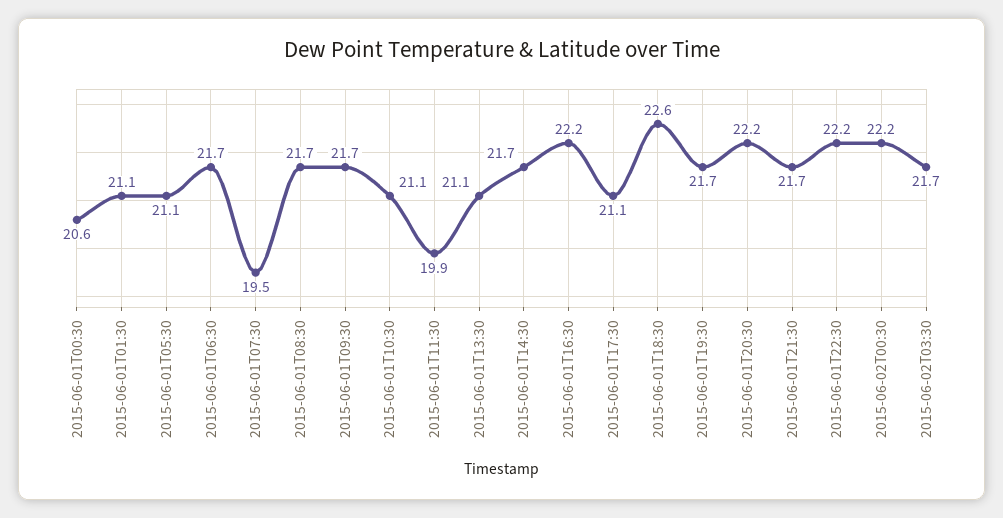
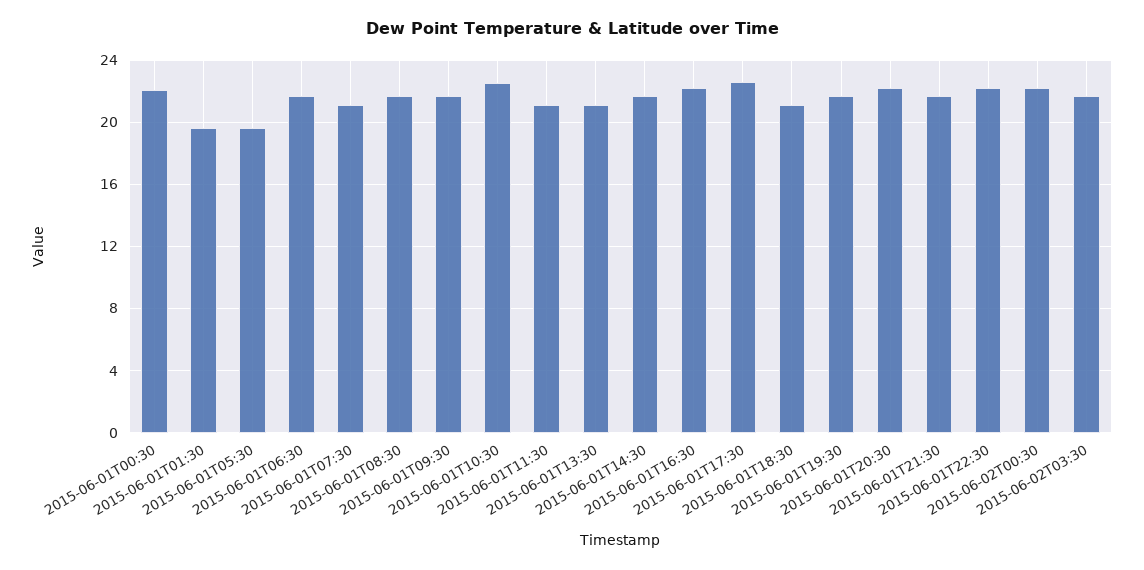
  {
-   "2015-06-01T00:30": 20.6,
+   "2015-06-01T00:30": 22,
-   "2015-06-01T01:30": 21.1,
+   "2015-06-01T01:30": 19.5,
-   "2015-06-01T05:30": 21.1,
+   "2015-06-01T05:30": 19.5,
    "2015-06-01T06:30": 21.7,
-   "2015-06-01T07:30": 19.5,
+   "2015-06-01T07:30": 21,
    "2015-06-01T08:30": 21.7,
    "2015-06-01T09:30": 21.7,
-   "2015-06-01T10:30": 21.1,
+   "2015-06-01T10:30": 22.5,
-   "2015-06-01T11:30": 19.9,
+   "2015-06-01T11:30": 21,
    "2015-06-01T13:30": 21.1,
    "2015-06-01T14:30": 21.7,
    "2015-06-01T16:30": 22.2,
-   "2015-06-01T17:30": 21.1,
+   "2015-06-01T17:30": 22.5,
-   "2015-06-01T18:30": 22.6,
+   "2015-06-01T18:30": 21,
    "2015-06-01T19:30": 21.7,
    "2015-06-01T20:30": 22.2,
    "2015-06-01T21:30": 21.7,
    "2015-06-01T22:30": 22.2,
    "2015-06-02T00:30": 22.2,
    "2015-06-02T03:30": 21.7
  }

